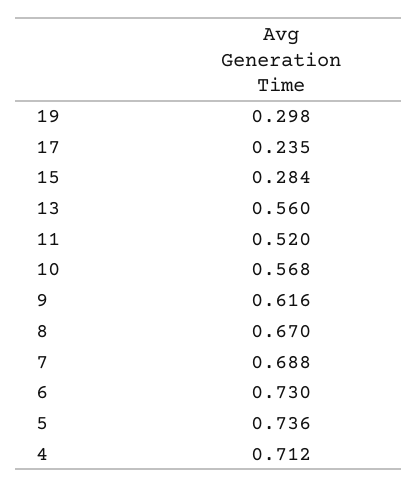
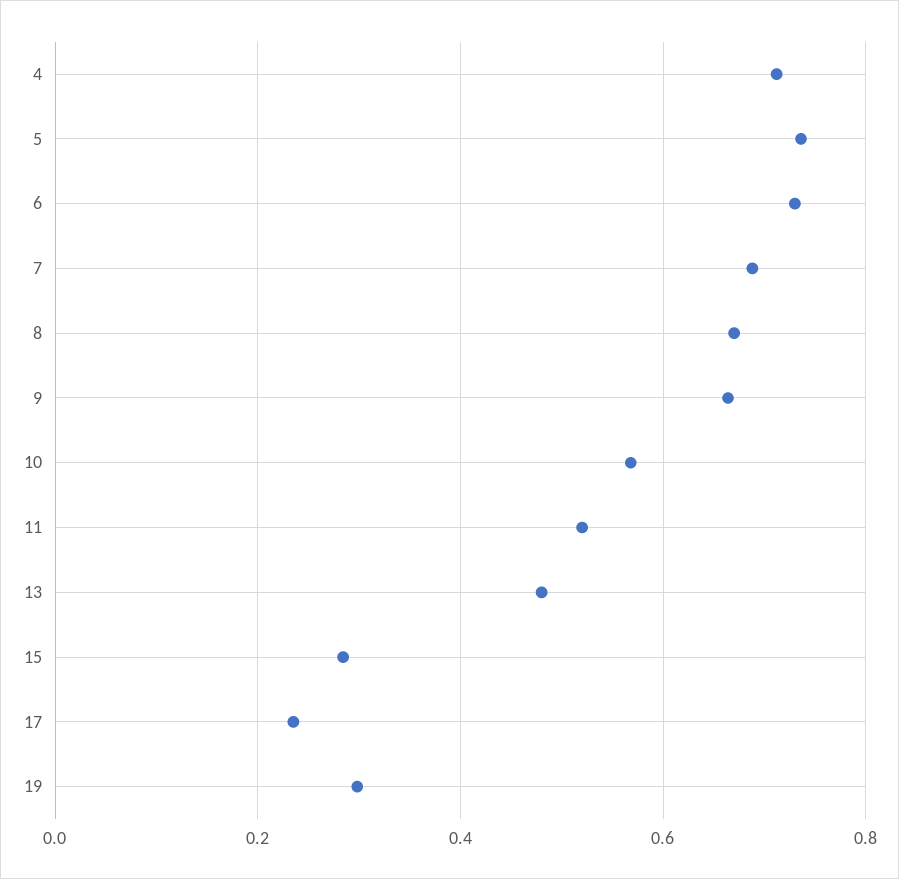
  {
    "19": 0.298,
    "17": 0.235,
    "15": 0.284,
-   "13": 0.56,
+   "13": 0.48,
    "11": 0.52,
    "10": 0.568,
-   "9": 0.616,
+   "9": 0.66,
    "8": 0.67,
    "7": 0.688,
    "6": 0.73,
    "5": 0.736,
    "4": 0.712
  }

